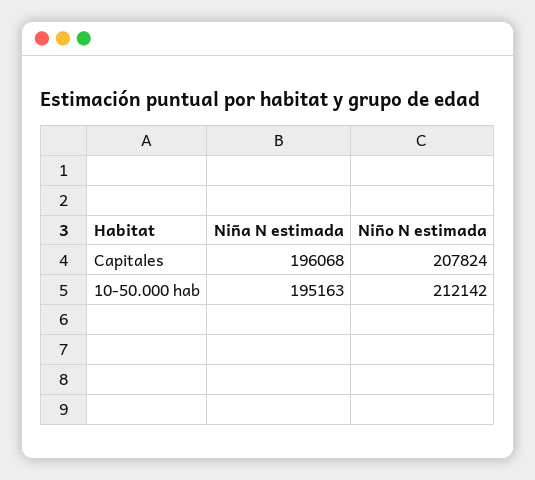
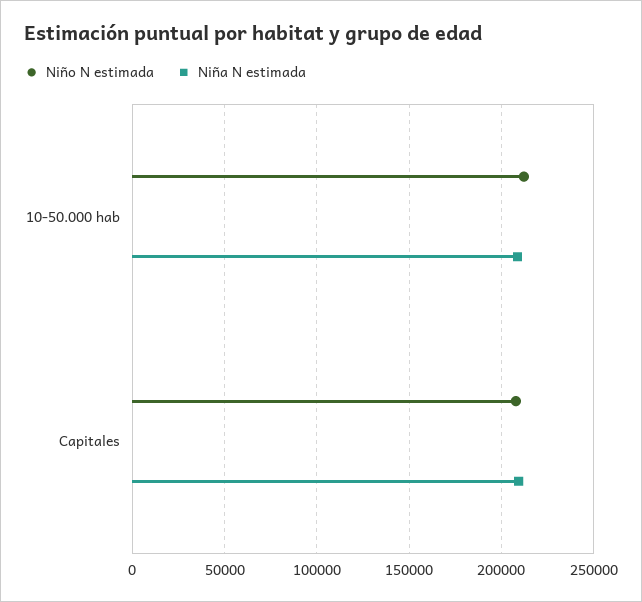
  {
    "Niña N estimada": {
-     "Capitales": 196068,
+     "Capitales": 210000,
-     "10-50.000 hab": 195163
+     "10-50.000 hab": 210000
    },
    "Niño N estimada": {
      "Capitales": 207824,
      "10-50.000 hab": 212142
    }
  }

